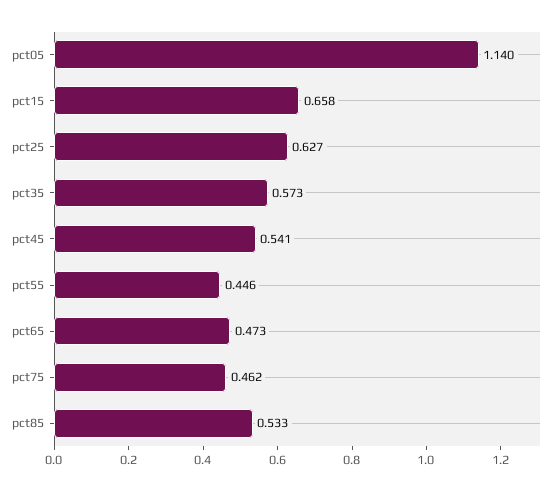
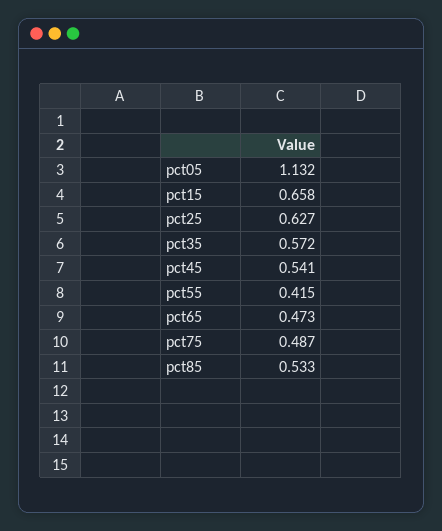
  {
-   "pct05": 1.14,
+   "pct05": 1.132,
    "pct15": 0.658,
    "pct25": 0.627,
-   "pct35": 0.573,
+   "pct35": 0.572,
    "pct45": 0.541,
-   "pct55": 0.446,
+   "pct55": 0.415,
    "pct65": 0.473,
-   "pct75": 0.462,
+   "pct75": 0.487,
    "pct85": 0.533
  }

